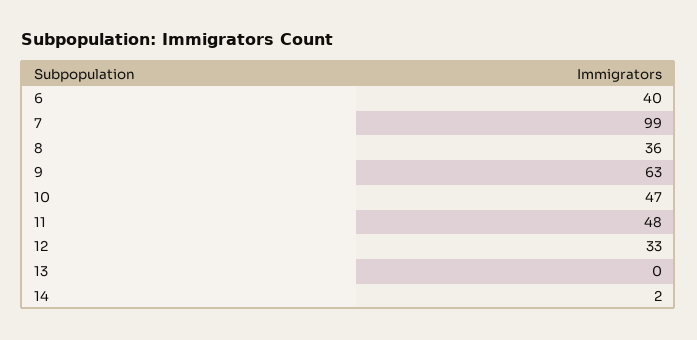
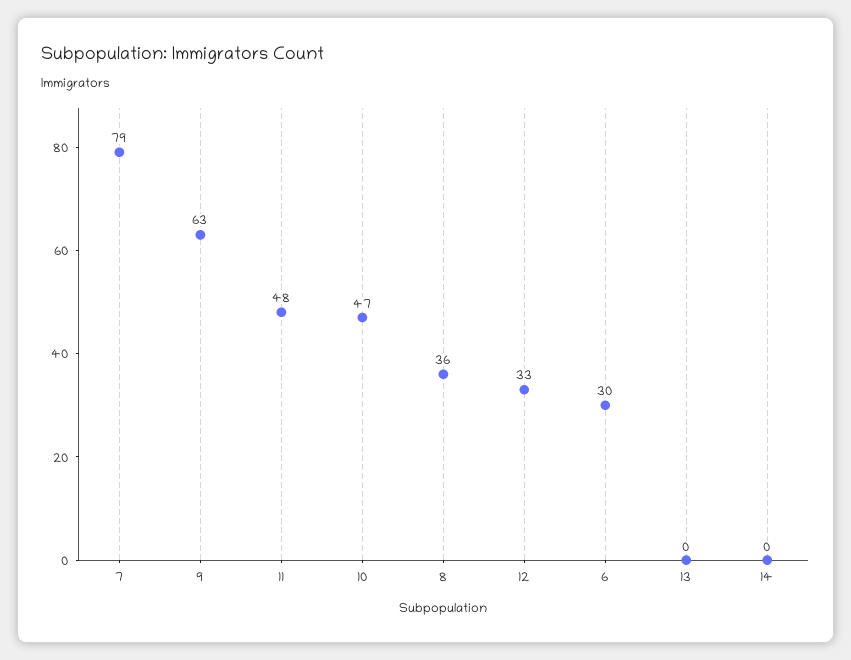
  {
-   "6": 40,
+   "6": 30,
-   "7": 99,
+   "7": 79,
    "8": 36,
    "9": 63,
    "10": 47,
    "11": 48,
    "12": 33,
    "13": 0,
-   "14": 2
+   "14": 0
  }

